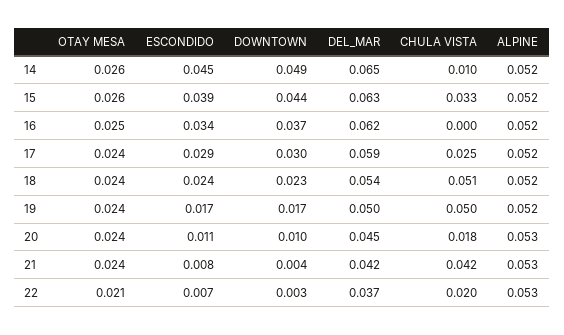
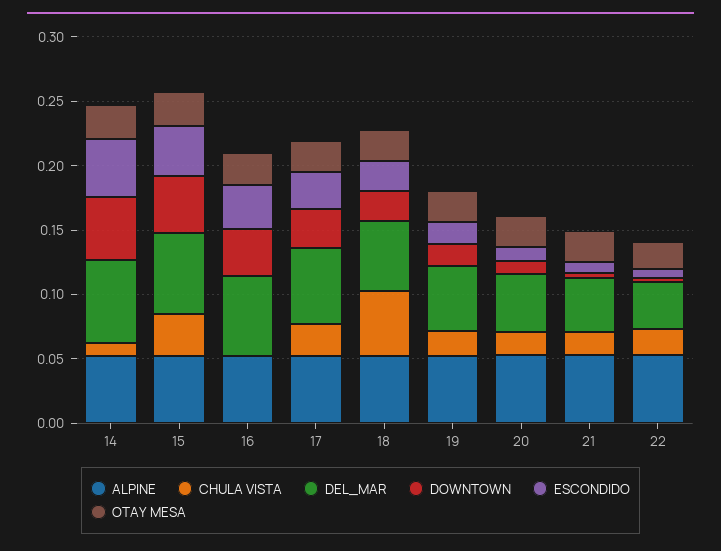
  {
    "OTAY MESA": {
      "14": 0.026,
      "15": 0.026,
      "16": 0.025,
      "17": 0.024,
      "18": 0.024,
      "19": 0.024,
      "20": 0.024,
      "21": 0.024,
      "22": 0.021
    },
    "ESCONDIDO": {
      "14": 0.045,
      "15": 0.039,
      "16": 0.034,
      "17": 0.029,
      "18": 0.024,
      "19": 0.017,
      "20": 0.011,
      "21": 0.008,
      "22": 0.007
    },
    "DOWNTOWN": {
      "14": 0.049,
      "15": 0.044,
      "16": 0.037,
      "17": 0.03,
      "18": 0.023,
      "19": 0.017,
      "20": 0.01,
      "21": 0.004,
      "22": 0.003
    },
    "DEL_MAR": {
      "14": 0.065,
      "15": 0.063,
      "16": 0.062,
      "17": 0.059,
      "18": 0.054,
      "19": 0.05,
      "20": 0.045,
      "21": 0.042,
      "22": 0.037
    },
    "CHULA VISTA": {
      "14": 0.01,
      "15": 0.033,
      "16": 0,
      "17": 0.025,
      "18": 0.051,
-     "19": 0.05,
+     "19": 0.02,
      "20": 0.018,
-     "21": 0.042,
+     "21": 0.02,
      "22": 0.02
    },
    "ALPINE": {
      "14": 0.052,
      "15": 0.052,
      "16": 0.052,
      "17": 0.052,
      "18": 0.052,
      "19": 0.052,
      "20": 0.053,
      "21": 0.053,
      "22": 0.053
    }
  }

